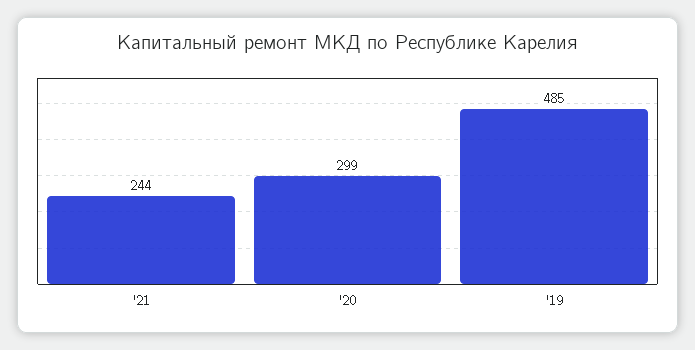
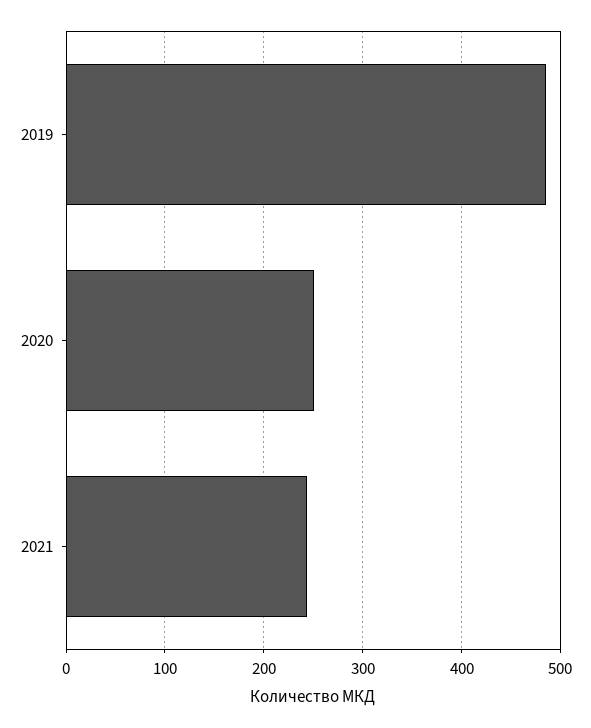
  {
    "'21": 244,
-   "'20": 299,
+   "'20": 250,
    "'19": 485
  }

